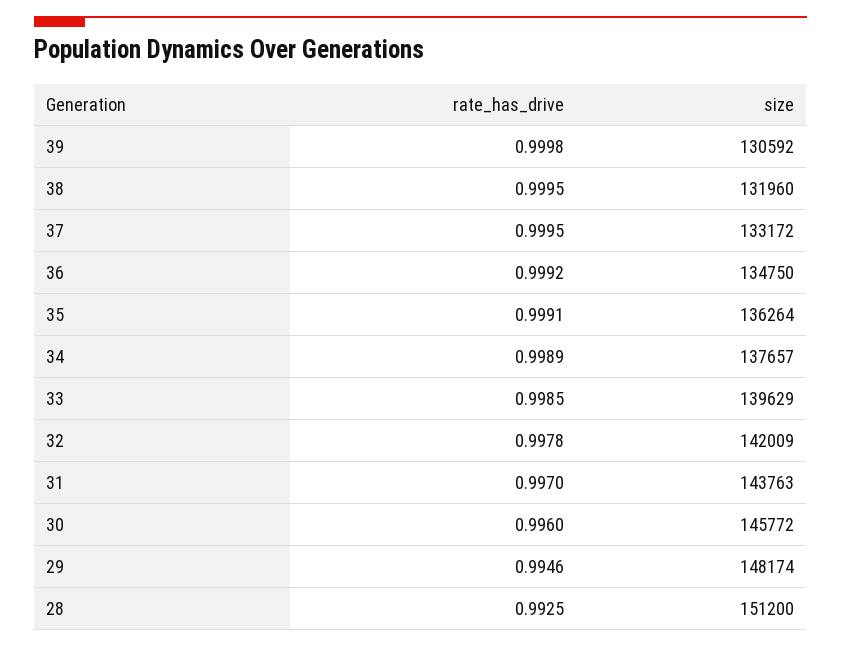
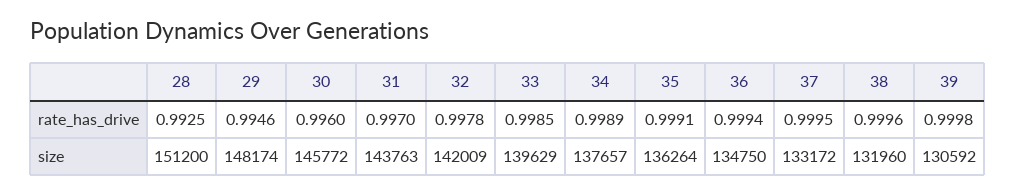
  {
    "rate_has_drive": {
      "39": 0.9998,
-     "38": 0.9995,
+     "38": 0.9996,
      "37": 0.9995,
-     "36": 0.9992,
+     "36": 0.9994,
      "35": 0.9991,
      "34": 0.9989,
      "33": 0.9985,
      "32": 0.9978,
      "31": 0.997,
      "30": 0.996,
      "29": 0.9946,
      "28": 0.9925
    },
    "size": {
      "39": 130592,
      "38": 131960,
      "37": 133172,
      "36": 134750,
      "35": 136264,
      "34": 137657,
      "33": 139629,
      "32": 142009,
      "31": 143763,
      "30": 145772,
      "29": 148174,
      "28": 151200
    }
  }

